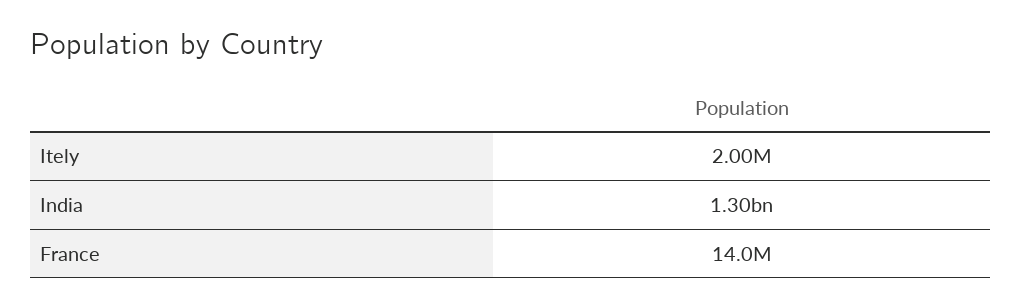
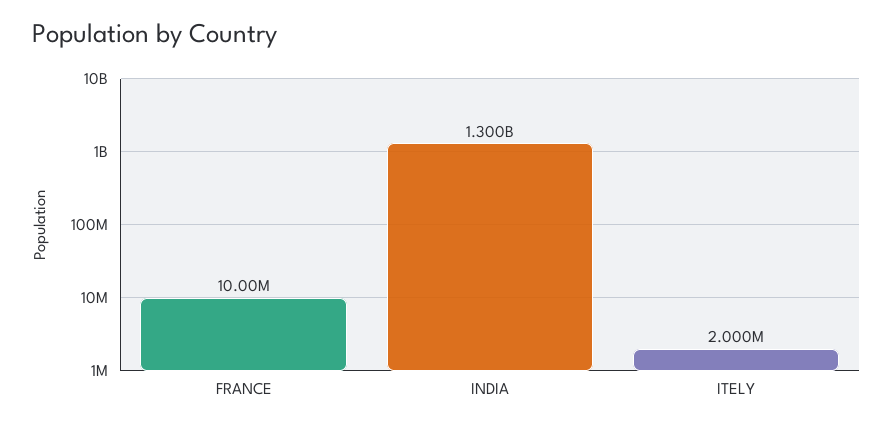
  {
    "Itely": 2000000,
    "India": 1300000000,
-   "France": 14000000
+   "France": 10000000
  }

